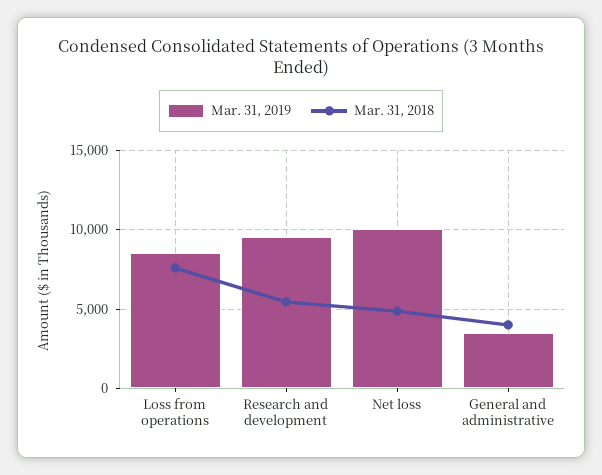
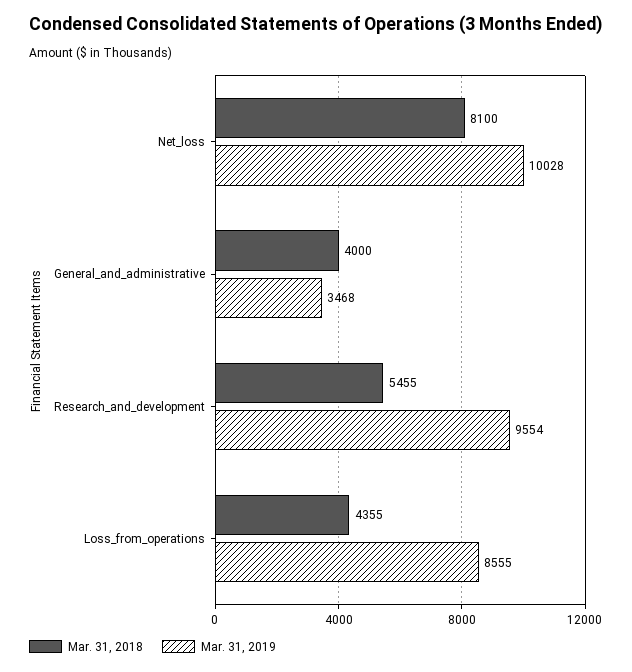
  {
    "Mar. 31, 2019": {
      "Loss from operations": 8555,
      "Research and development": 9554,
      "Net loss": 10028,
      "General and administrative": 3468
    },
    "Mar. 31, 2018": {
-     "Loss from operations": 7500,
+     "Loss from operations": 4355,
      "Research and development": 5455,
-     "Net loss": 5000,
+     "Net loss": 8100,
      "General and administrative": 4000
    }
  }

